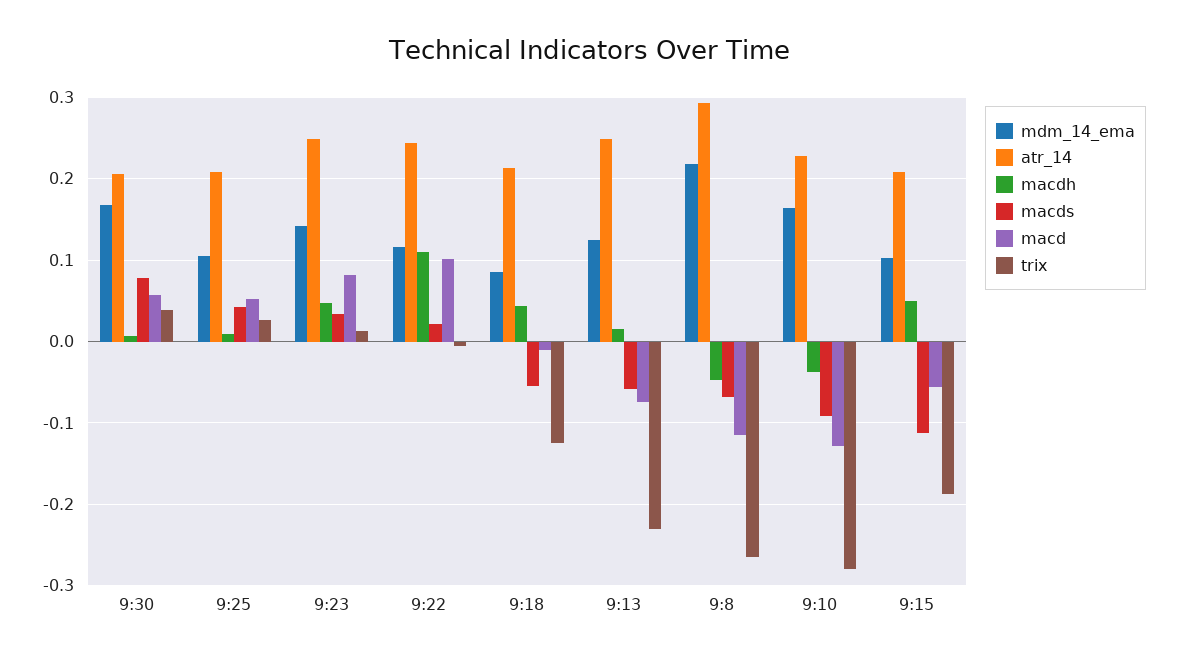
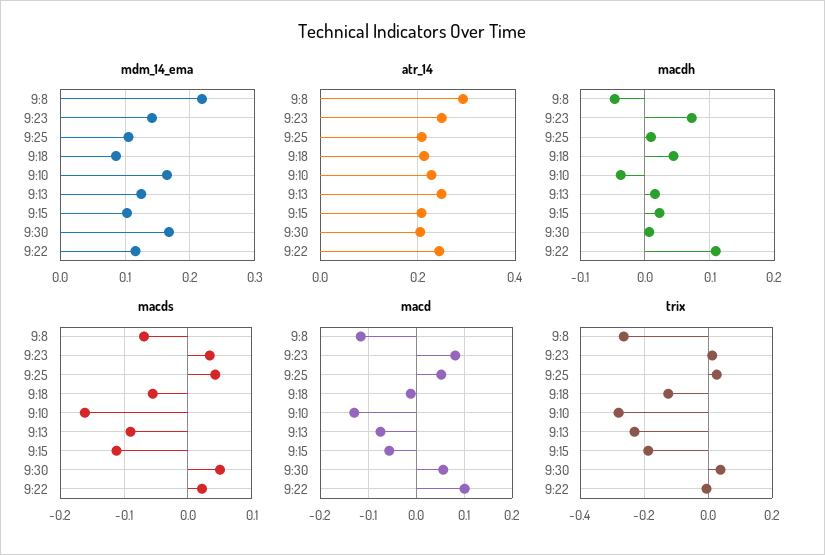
  {
    "mdm_14_ema": {
      "9:30": 0.17,
      "9:25": 0.11,
      "9:23": 0.14,
      "9:22": 0.12,
      "9:18": 0.09,
      "9:13": 0.12,
      "9:8": 0.22,
      "9:10": 0.16,
      "9:15": 0.1
    },
    "atr_14": {
      "9:30": 0.21,
      "9:25": 0.21,
      "9:23": 0.25,
      "9:22": 0.24,
      "9:18": 0.21,
      "9:13": 0.25,
      "9:8": 0.29,
      "9:10": 0.23,
      "9:15": 0.21
    },
    "macdh": {
      "9:30": 0.01,
      "9:25": 0.01,
-     "9:23": 0.05,
+     "9:23": 0.07,
      "9:22": 0.11,
      "9:18": 0.04,
      "9:13": 0.02,
      "9:8": -0.05,
      "9:10": -0.04,
-     "9:15": 0.05
+     "9:15": 0.02
    },
    "macds": {
-     "9:30": 0.08,
+     "9:30": 0.05,
      "9:25": 0.04,
      "9:23": 0.03,
      "9:22": 0.02,
      "9:18": -0.06,
-     "9:13": -0.06,
+     "9:13": -0.09,
      "9:8": -0.07,
-     "9:10": -0.09,
+     "9:10": -0.16,
      "9:15": -0.11
    },
    "macd": {
      "9:30": 0.06,
      "9:25": 0.05,
      "9:23": 0.08,
      "9:22": 0.1,
      "9:18": -0.01,
      "9:13": -0.07,
      "9:8": -0.12,
      "9:10": -0.13,
      "9:15": -0.06
    },
    "trix": {
      "9:30": 0.04,
      "9:25": 0.03,
      "9:23": 0.01,
      "9:22": -0.01,
      "9:18": -0.12,
      "9:13": -0.23,
      "9:8": -0.26,
      "9:10": -0.28,
      "9:15": -0.19
    }
  }

